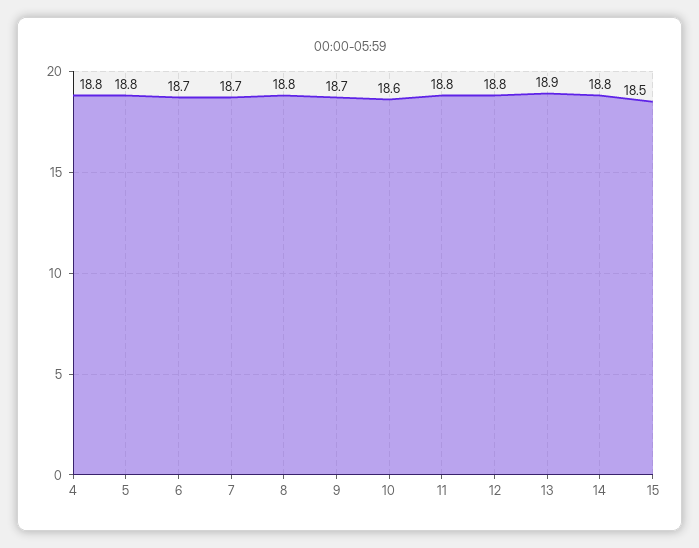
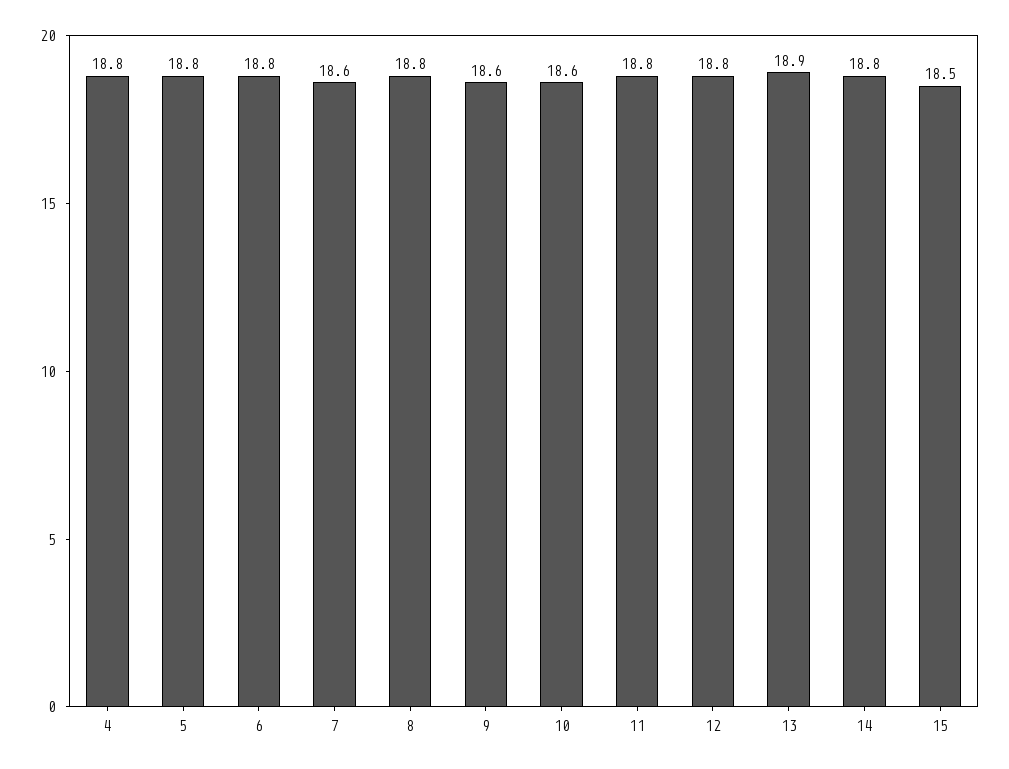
  {
    "4": 18.8,
    "5": 18.8,
-   "6": 18.7,
+   "6": 18.8,
-   "7": 18.7,
+   "7": 18.6,
    "8": 18.8,
-   "9": 18.7,
+   "9": 18.6,
    "10": 18.6,
    "11": 18.8,
    "12": 18.8,
    "13": 18.9,
    "14": 18.8,
    "15": 18.5
  }

